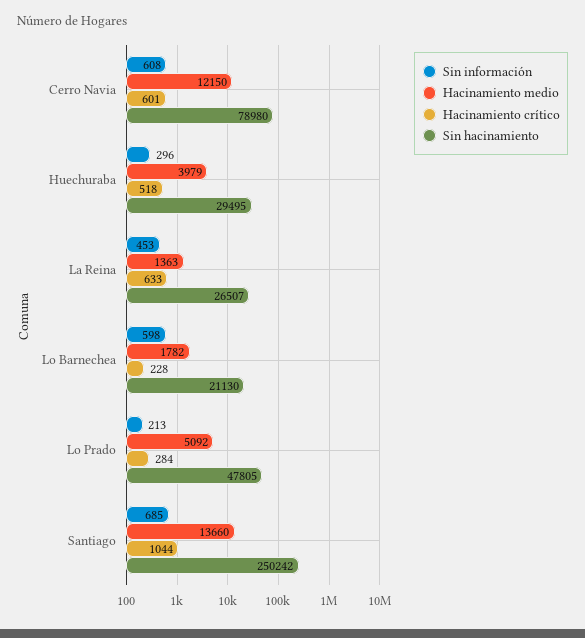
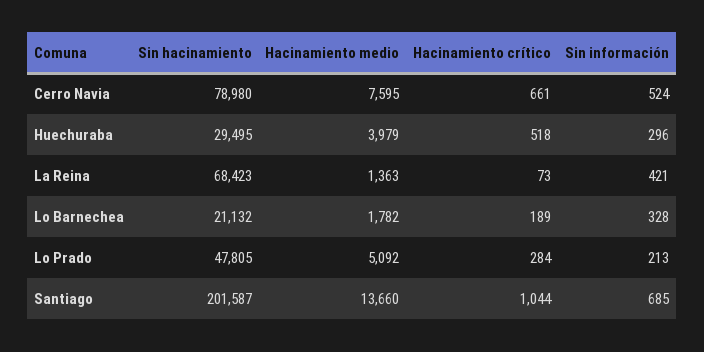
  {
    "Sin información": {
-     "Cerro Navia": 608,
+     "Cerro Navia": 524,
      "Huechuraba": 296,
-     "La Reina": 453,
+     "La Reina": 421,
-     "Lo Barnechea": 598,
+     "Lo Barnechea": 328,
      "Lo Prado": 213,
      "Santiago": 685
    },
    "Hacinamiento medio": {
-     "Cerro Navia": 12150,
+     "Cerro Navia": 7595,
      "Huechuraba": 3979,
      "La Reina": 1363,
      "Lo Barnechea": 1782,
      "Lo Prado": 5092,
      "Santiago": 13660
    },
    "Hacinamiento crítico": {
-     "Cerro Navia": 601,
+     "Cerro Navia": 661,
      "Huechuraba": 518,
-     "La Reina": 633,
+     "La Reina": 73,
-     "Lo Barnechea": 228,
+     "Lo Barnechea": 189,
      "Lo Prado": 284,
      "Santiago": 1044
    },
    "Sin hacinamiento": {
      "Cerro Navia": 78980,
      "Huechuraba": 29495,
-     "La Reina": 26507,
+     "La Reina": 68423,
-     "Lo Barnechea": 21130,
+     "Lo Barnechea": 21132,
      "Lo Prado": 47805,
-     "Santiago": 250242
+     "Santiago": 201587
    }
  }

